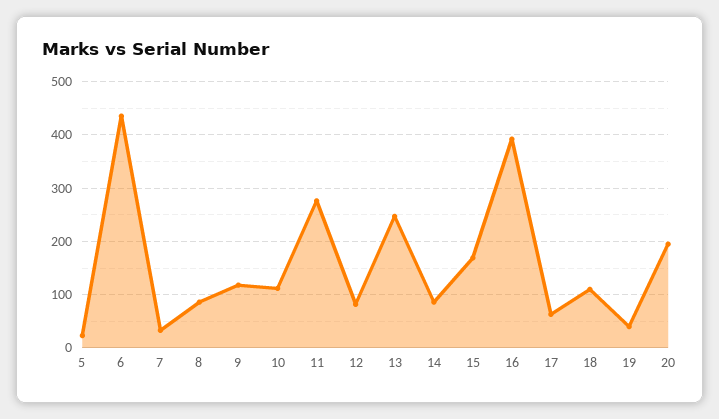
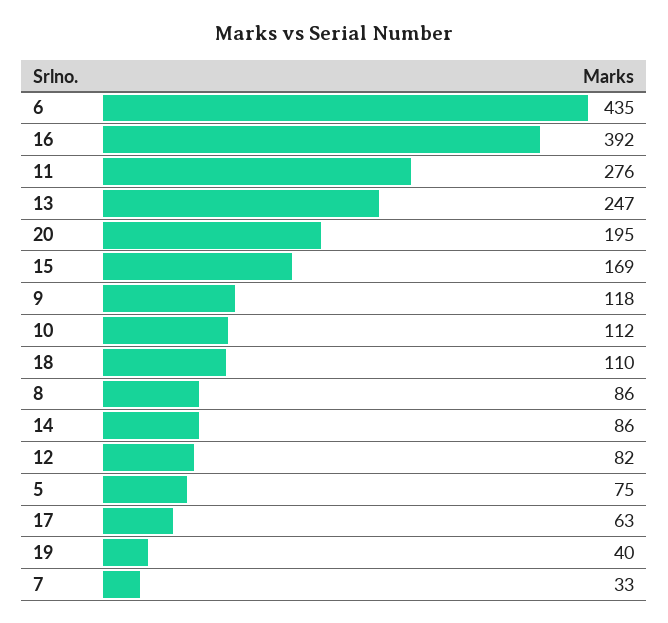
  {
-   "5": 20,
+   "5": 75,
    "6": 435,
    "7": 33,
    "8": 86,
    "9": 118,
    "10": 112,
    "11": 276,
    "12": 82,
    "13": 247,
    "14": 86,
    "15": 169,
    "16": 392,
    "17": 63,
    "18": 110,
    "19": 40,
    "20": 195
  }

